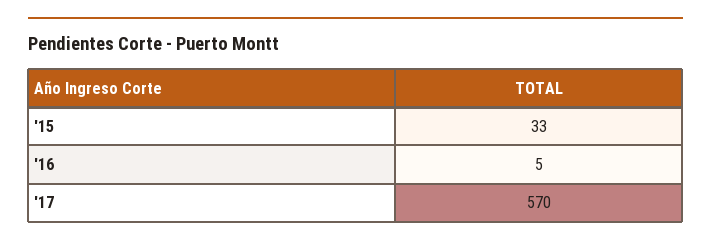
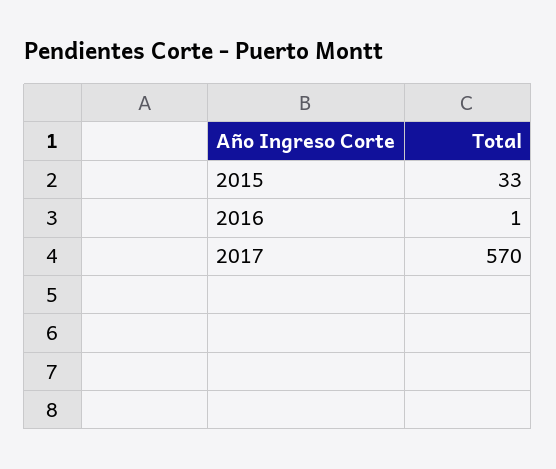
  {
    "'15": 33,
-   "'16": 5,
+   "'16": 1,
    "'17": 570
  }

